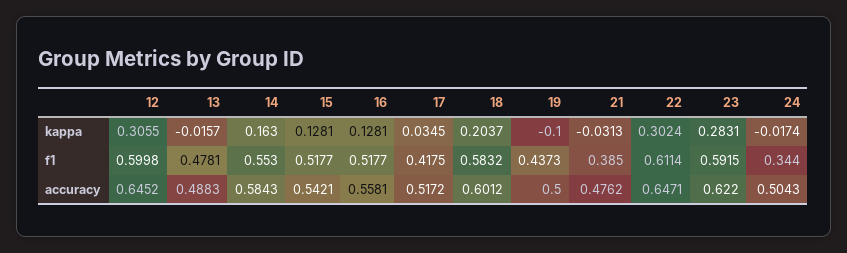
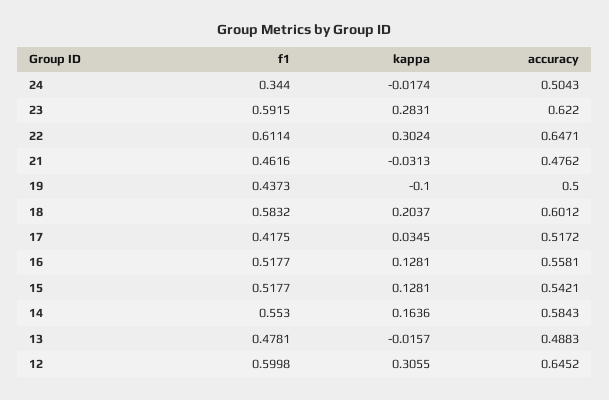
  {
    "12": {
      "kappa": 0.3055,
      "f1": 0.5998,
      "accuracy": 0.6452
    },
    "13": {
      "kappa": -0.0157,
      "f1": 0.4781,
      "accuracy": 0.4883
    },
    "14": {
-     "kappa": 0.163,
+     "kappa": 0.1636,
      "f1": 0.553,
      "accuracy": 0.5843
    },
    "15": {
      "kappa": 0.1281,
      "f1": 0.5177,
      "accuracy": 0.5421
    },
    "16": {
      "kappa": 0.1281,
      "f1": 0.5177,
      "accuracy": 0.5581
    },
    "17": {
      "kappa": 0.0345,
      "f1": 0.4175,
      "accuracy": 0.5172
    },
    "18": {
      "kappa": 0.2037,
      "f1": 0.5832,
      "accuracy": 0.6012
    },
    "19": {
      "kappa": -0.1,
      "f1": 0.4373,
      "accuracy": 0.5
    },
    "21": {
      "kappa": -0.0313,
-     "f1": 0.385,
+     "f1": 0.4616,
      "accuracy": 0.4762
    },
    "22": {
      "kappa": 0.3024,
      "f1": 0.6114,
      "accuracy": 0.6471
    },
    "23": {
      "kappa": 0.2831,
      "f1": 0.5915,
      "accuracy": 0.622
    },
    "24": {
      "kappa": -0.0174,
      "f1": 0.344,
      "accuracy": 0.5043
    }
  }

